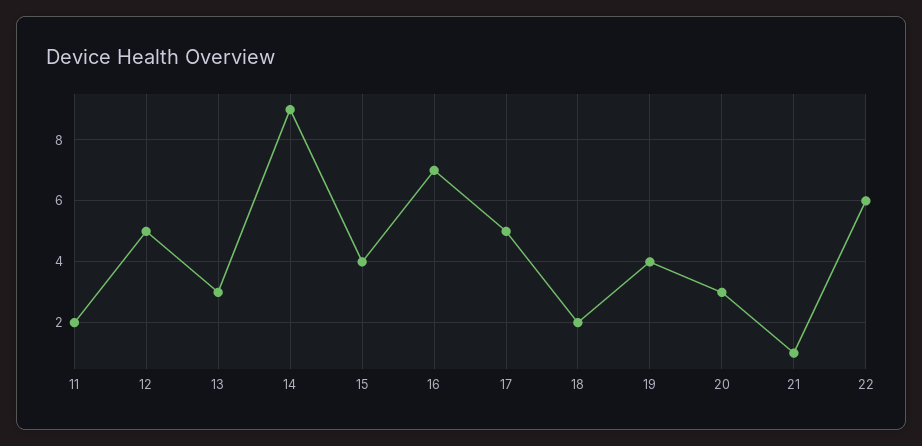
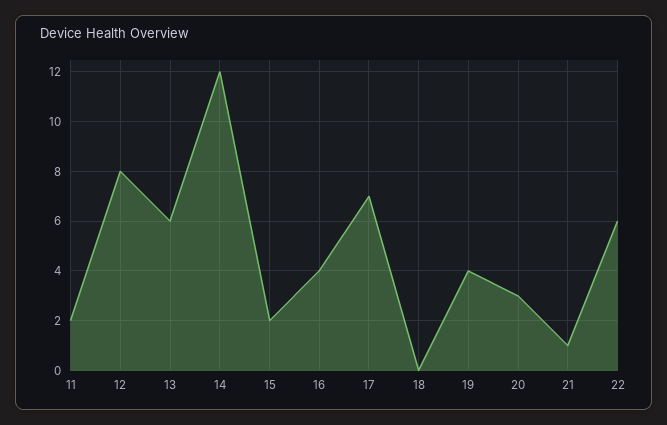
  {
    "11": 2,
-   "12": 5,
+   "12": 8,
-   "13": 3,
+   "13": 6,
-   "14": 9,
+   "14": 12,
-   "15": 4,
+   "15": 2,
-   "16": 7,
+   "16": 4,
-   "17": 5,
+   "17": 7,
-   "18": 2,
+   "18": 0,
    "19": 4,
    "20": 3,
    "21": 1,
    "22": 6
  }

